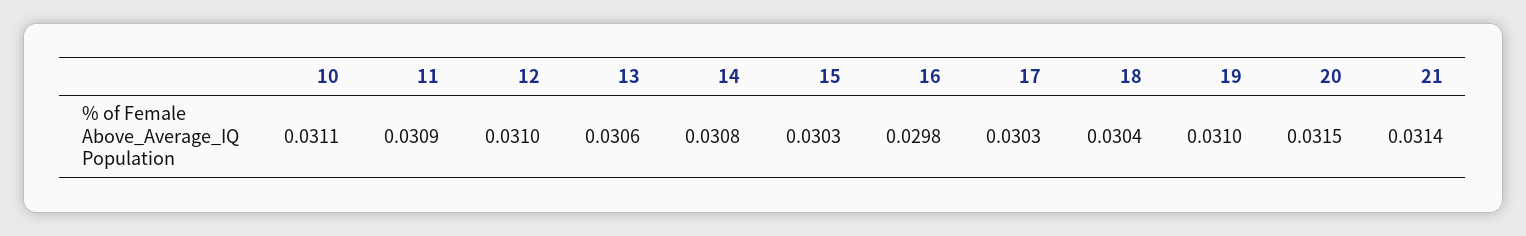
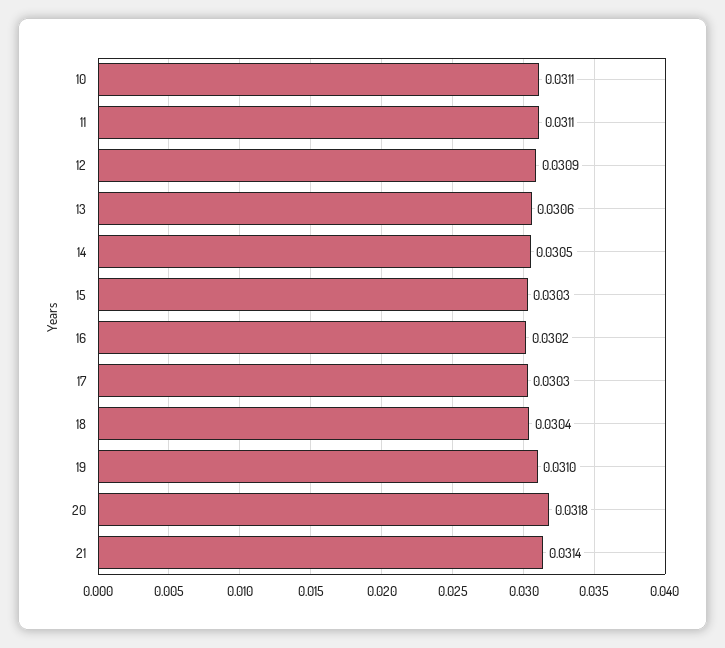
  {
    "10": 0.0311,
-   "11": 0.0309,
+   "11": 0.0311,
-   "12": 0.031,
+   "12": 0.0309,
    "13": 0.0306,
-   "14": 0.0308,
+   "14": 0.0305,
    "15": 0.0303,
-   "16": 0.0298,
+   "16": 0.0302,
    "17": 0.0303,
    "18": 0.0304,
    "19": 0.031,
-   "20": 0.0315,
+   "20": 0.0318,
    "21": 0.0314
  }

